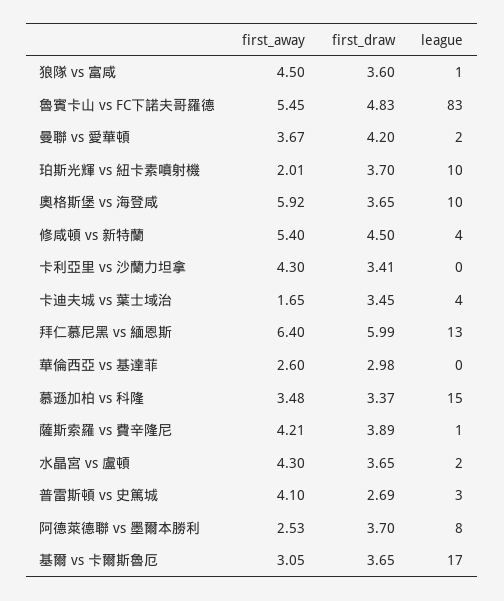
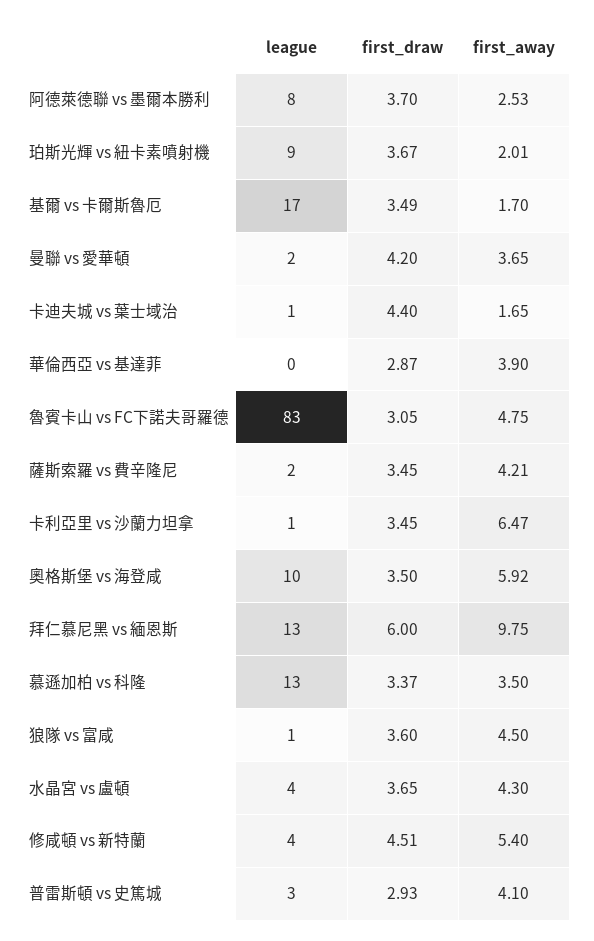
  {
    "first_away": {
      "狼隊 vs 富咸": 4.5,
-     "魯賓卡山 vs FC下諾夫哥羅德": 5.45,
+     "魯賓卡山 vs FC下諾夫哥羅德": 4.75,
-     "曼聯 vs 愛華頓": 3.67,
+     "曼聯 vs 愛華頓": 3.65,
      "珀斯光輝 vs 紐卡素噴射機": 2.01,
      "奧格斯堡 vs 海登咸": 5.92,
      "修咸頓 vs 新特蘭": 5.4,
-     "卡利亞里 vs 沙蘭力坦拿": 4.3,
+     "卡利亞里 vs 沙蘭力坦拿": 6.47,
      "卡迪夫城 vs 葉士域治": 1.65,
-     "拜仁慕尼黑 vs 緬恩斯": 6.4,
+     "拜仁慕尼黑 vs 緬恩斯": 9.75,
-     "華倫西亞 vs 基達菲": 2.6,
+     "華倫西亞 vs 基達菲": 3.9,
-     "慕遜加柏 vs 科隆": 3.48,
+     "慕遜加柏 vs 科隆": 3.5,
      "薩斯索羅 vs 費辛隆尼": 4.21,
      "水晶宮 vs 盧頓": 4.3,
      "普雷斯頓 vs 史篤城": 4.1,
      "阿德萊德聯 vs 墨爾本勝利": 2.53,
-     "基爾 vs 卡爾斯魯厄": 3.05
+     "基爾 vs 卡爾斯魯厄": 1.7
    },
    "first_draw": {
      "狼隊 vs 富咸": 3.6,
-     "魯賓卡山 vs FC下諾夫哥羅德": 4.83,
+     "魯賓卡山 vs FC下諾夫哥羅德": 3.05,
      "曼聯 vs 愛華頓": 4.2,
-     "珀斯光輝 vs 紐卡素噴射機": 3.7,
+     "珀斯光輝 vs 紐卡素噴射機": 3.67,
-     "奧格斯堡 vs 海登咸": 3.65,
+     "奧格斯堡 vs 海登咸": 3.5,
-     "修咸頓 vs 新特蘭": 4.5,
+     "修咸頓 vs 新特蘭": 4.51,
-     "卡利亞里 vs 沙蘭力坦拿": 3.41,
+     "卡利亞里 vs 沙蘭力坦拿": 3.45,
-     "卡迪夫城 vs 葉士域治": 3.45,
+     "卡迪夫城 vs 葉士域治": 4.4,
-     "拜仁慕尼黑 vs 緬恩斯": 5.99,
+     "拜仁慕尼黑 vs 緬恩斯": 6,
-     "華倫西亞 vs 基達菲": 2.98,
+     "華倫西亞 vs 基達菲": 2.87,
      "慕遜加柏 vs 科隆": 3.37,
-     "薩斯索羅 vs 費辛隆尼": 3.89,
+     "薩斯索羅 vs 費辛隆尼": 3.45,
      "水晶宮 vs 盧頓": 3.65,
-     "普雷斯頓 vs 史篤城": 2.69,
+     "普雷斯頓 vs 史篤城": 2.93,
      "阿德萊德聯 vs 墨爾本勝利": 3.7,
-     "基爾 vs 卡爾斯魯厄": 3.65
+     "基爾 vs 卡爾斯魯厄": 3.49
    },
    "league": {
      "狼隊 vs 富咸": 1,
      "魯賓卡山 vs FC下諾夫哥羅德": 83,
      "曼聯 vs 愛華頓": 2,
-     "珀斯光輝 vs 紐卡素噴射機": 10,
+     "珀斯光輝 vs 紐卡素噴射機": 9,
      "奧格斯堡 vs 海登咸": 10,
      "修咸頓 vs 新特蘭": 4,
-     "卡利亞里 vs 沙蘭力坦拿": 0,
+     "卡利亞里 vs 沙蘭力坦拿": 1,
-     "卡迪夫城 vs 葉士域治": 4,
+     "卡迪夫城 vs 葉士域治": 1,
      "拜仁慕尼黑 vs 緬恩斯": 13,
      "華倫西亞 vs 基達菲": 0,
-     "慕遜加柏 vs 科隆": 15,
+     "慕遜加柏 vs 科隆": 13,
-     "薩斯索羅 vs 費辛隆尼": 1,
+     "薩斯索羅 vs 費辛隆尼": 2,
-     "水晶宮 vs 盧頓": 2,
+     "水晶宮 vs 盧頓": 4,
      "普雷斯頓 vs 史篤城": 3,
      "阿德萊德聯 vs 墨爾本勝利": 8,
      "基爾 vs 卡爾斯魯厄": 17
    }
  }

